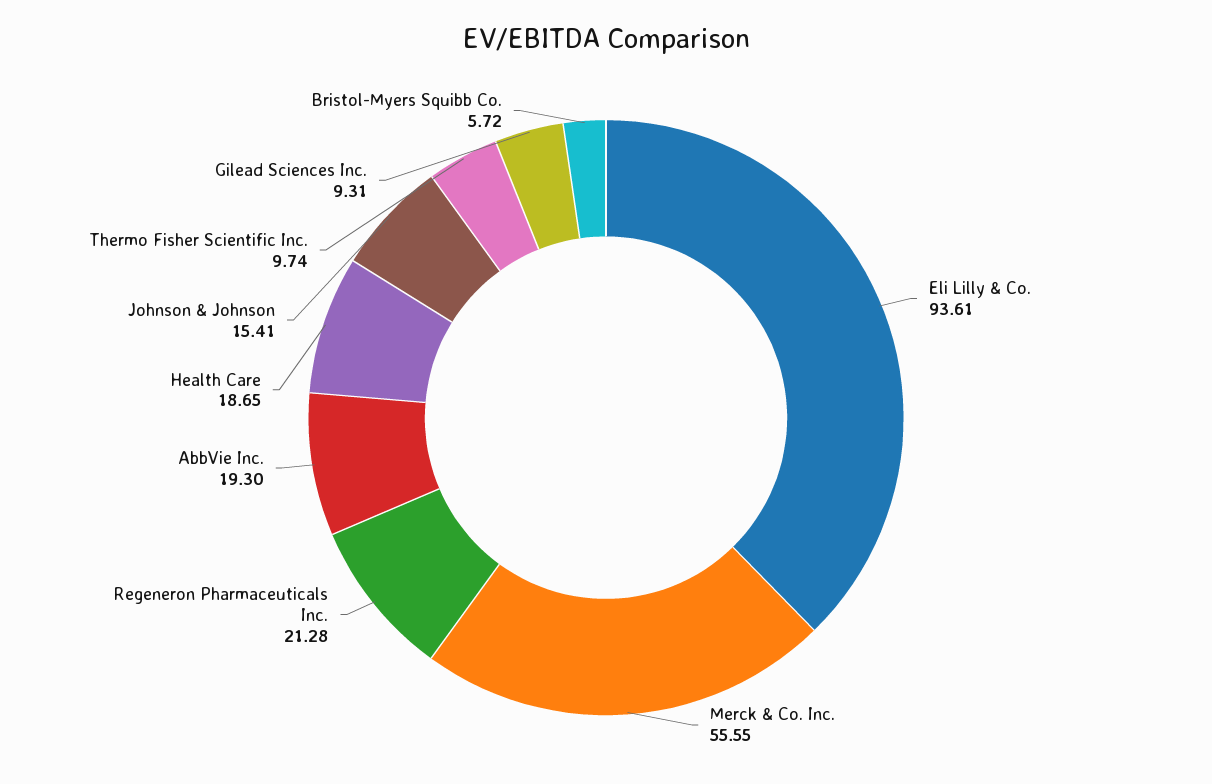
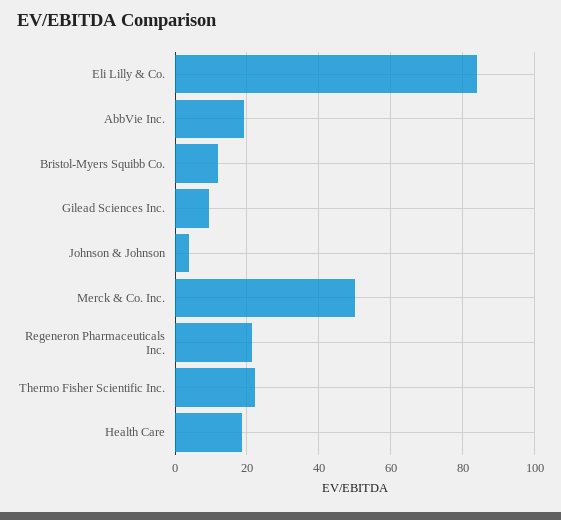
  {
-   "Eli Lilly & Co.": 93.61,
+   "Eli Lilly & Co.": 84,
-   "Merck & Co. Inc.": 55.55,
+   "Merck & Co. Inc.": 50,
    "Regeneron Pharmaceuticals Inc.": 21.28,
    "AbbVie Inc.": 19.3,
    "Health Care": 18.65,
-   "Johnson & Johnson": 15.41,
+   "Johnson & Johnson": 4,
-   "Thermo Fisher Scientific Inc.": 9.74,
+   "Thermo Fisher Scientific Inc.": 22,
    "Gilead Sciences Inc.": 9.31,
-   "Bristol-Myers Squibb Co.": 5.72
+   "Bristol-Myers Squibb Co.": 12
  }

